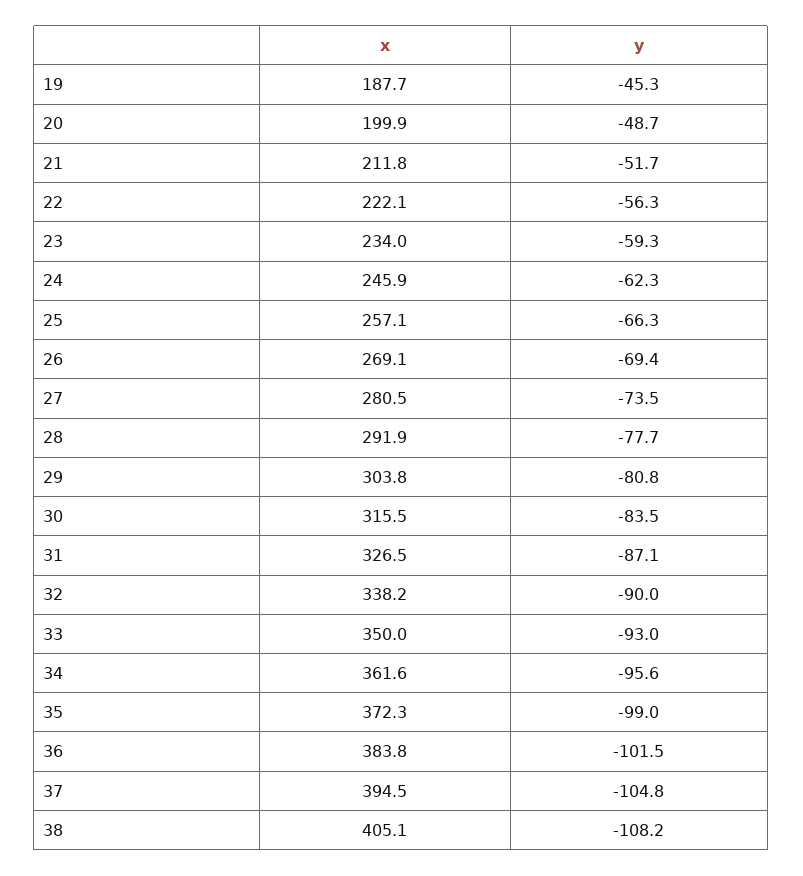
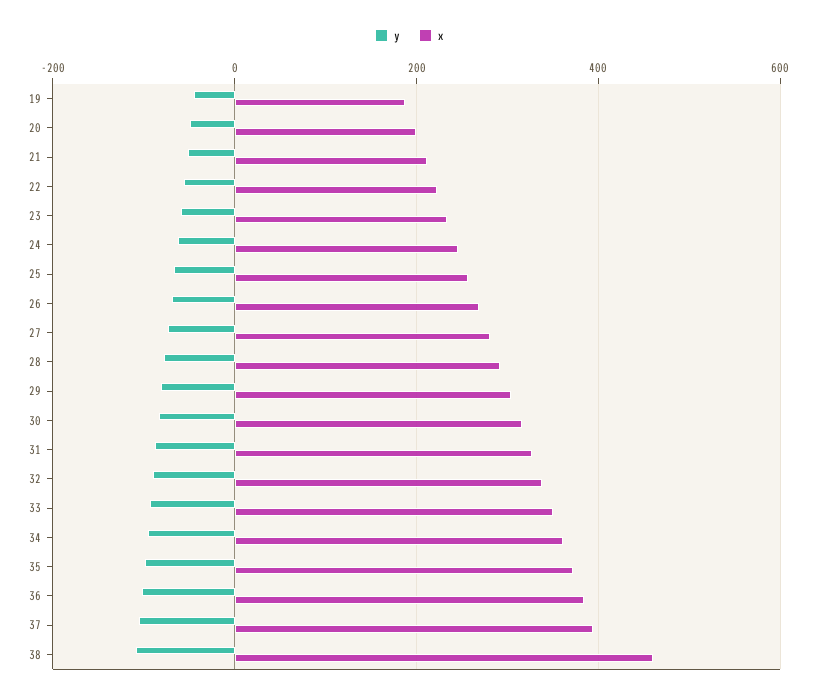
  {
    "x": {
      "19": 187.7,
      "20": 199.9,
      "21": 211.8,
      "22": 222.1,
      "23": 234,
      "24": 245.9,
      "25": 257.1,
      "26": 269.1,
      "27": 280.5,
      "28": 291.9,
      "29": 303.8,
      "30": 315.5,
      "31": 326.5,
      "32": 338.2,
      "33": 350,
      "34": 361.6,
      "35": 372.3,
      "36": 383.8,
      "37": 394.5,
-     "38": 405.1
+     "38": 460
    },
    "y": {
      "19": -45.3,
      "20": -48.7,
      "21": -51.7,
      "22": -56.3,
      "23": -59.3,
      "24": -62.3,
      "25": -66.3,
      "26": -69.4,
      "27": -73.5,
      "28": -77.7,
      "29": -80.8,
      "30": -83.5,
      "31": -87.1,
      "32": -90,
      "33": -93,
      "34": -95.6,
      "35": -99,
      "36": -101.5,
      "37": -104.8,
      "38": -108.2
    }
  }

